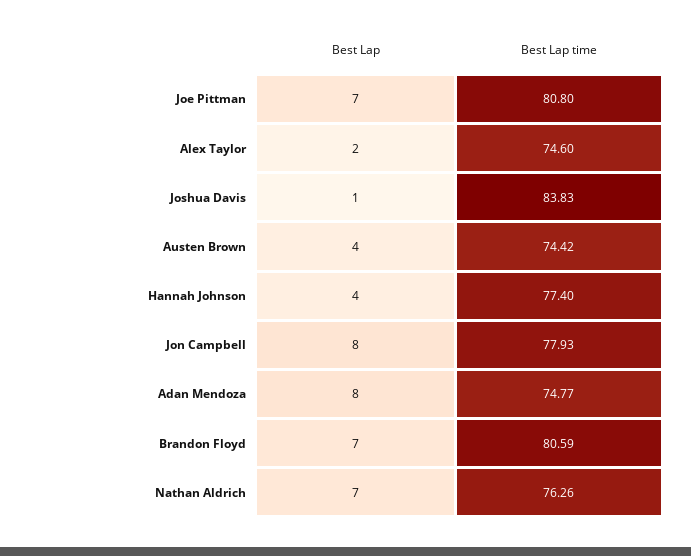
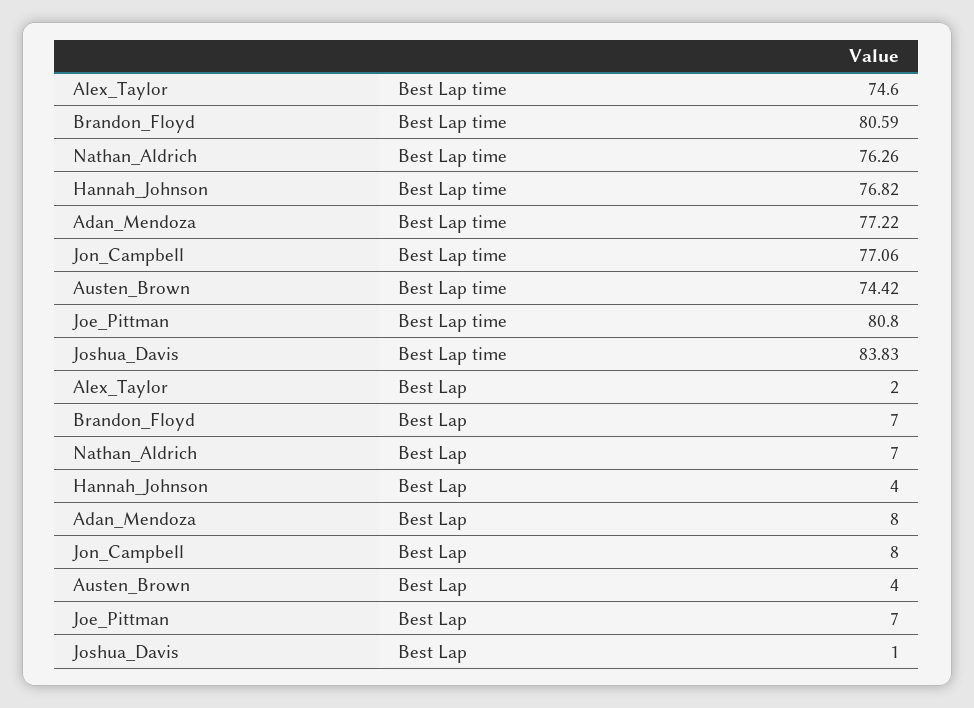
  {
    "Best Lap": {
      "Joe Pittman": 7,
      "Alex Taylor": 2,
      "Joshua Davis": 1,
      "Austen Brown": 4,
      "Hannah Johnson": 4,
      "Jon Campbell": 8,
      "Adan Mendoza": 8,
      "Brandon Floyd": 7,
      "Nathan Aldrich": 7
    },
    "Best Lap time": {
      "Joe Pittman": 80.8,
      "Alex Taylor": 74.6,
      "Joshua Davis": 83.83,
      "Austen Brown": 74.42,
-     "Hannah Johnson": 77.4,
+     "Hannah Johnson": 76.82,
-     "Jon Campbell": 77.93,
+     "Jon Campbell": 77.06,
-     "Adan Mendoza": 74.77,
+     "Adan Mendoza": 77.22,
      "Brandon Floyd": 80.59,
      "Nathan Aldrich": 76.26
    }
  }

